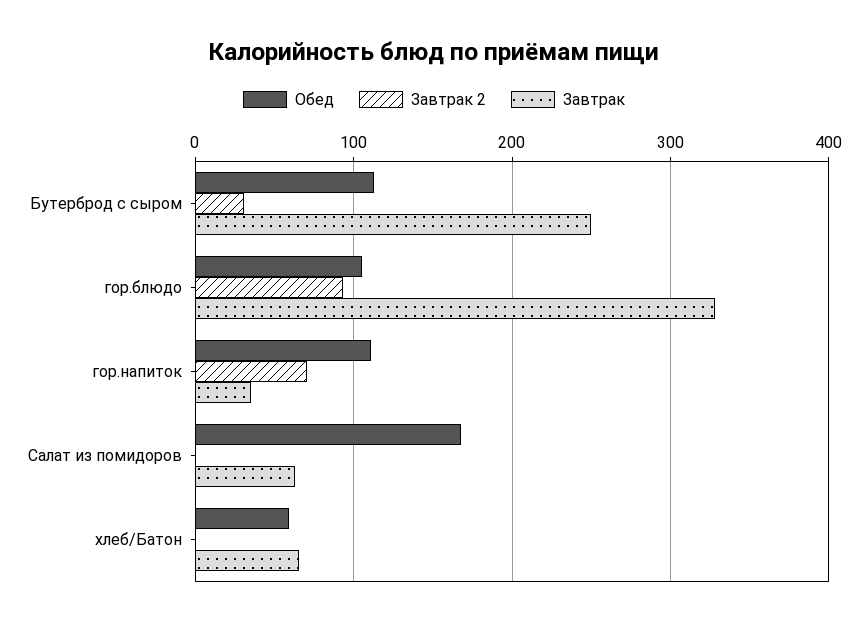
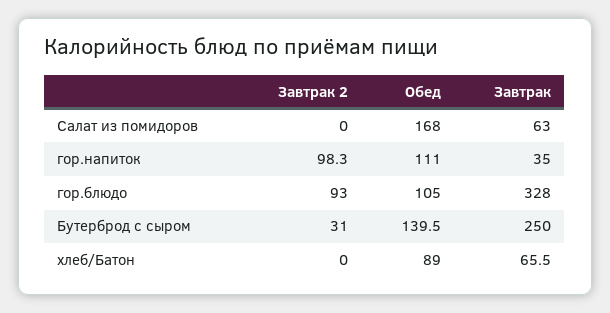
  {
    "Обед": {
-     "Бутерброд с сыром": 110,
+     "Бутерброд с сыром": 139.5,
      "гор.блюдо": 105,
      "гор.напиток": 111,
      "Салат из помидоров": 168,
-     "хлеб/Батон": 60
+     "хлеб/Батон": 89
    },
    "Завтрак 2": {
      "Бутерброд с сыром": 31,
      "гор.блюдо": 93,
-     "гор.напиток": 70,
+     "гор.напиток": 98.3,
      "Салат из помидоров": 0,
      "хлеб/Батон": 0
    },
    "Завтрак": {
      "Бутерброд с сыром": 250,
      "гор.блюдо": 328,
      "гор.напиток": 35,
      "Салат из помидоров": 63,
      "хлеб/Батон": 65.5
    }
  }

